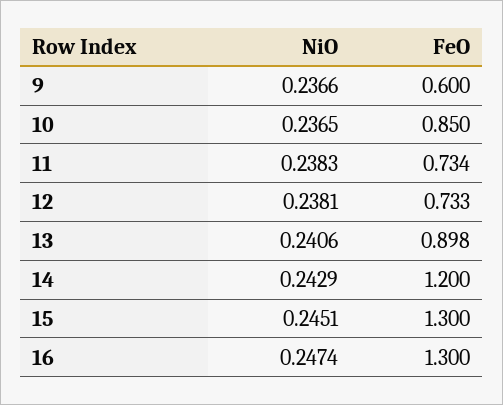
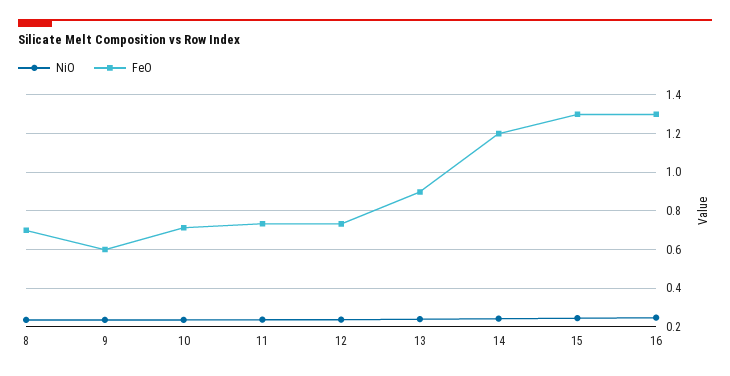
  {
    "NiO": {
      "9": 0.2366,
      "10": 0.2365,
      "11": 0.2383,
      "12": 0.2381,
      "13": 0.2406,
      "14": 0.2429,
      "15": 0.2451,
-     "16": 0.2474
+     "16": 0.2474,
+     "8": 0.25
    },
    "FeO": {
      "9": 0.6,
-     "10": 0.85,
+     "10": 0.7,
      "11": 0.734,
      "12": 0.733,
      "13": 0.898,
      "14": 1.2,
      "15": 1.3,
-     "16": 1.3
+     "16": 1.3,
+     "8": 0.7
    }
  }

